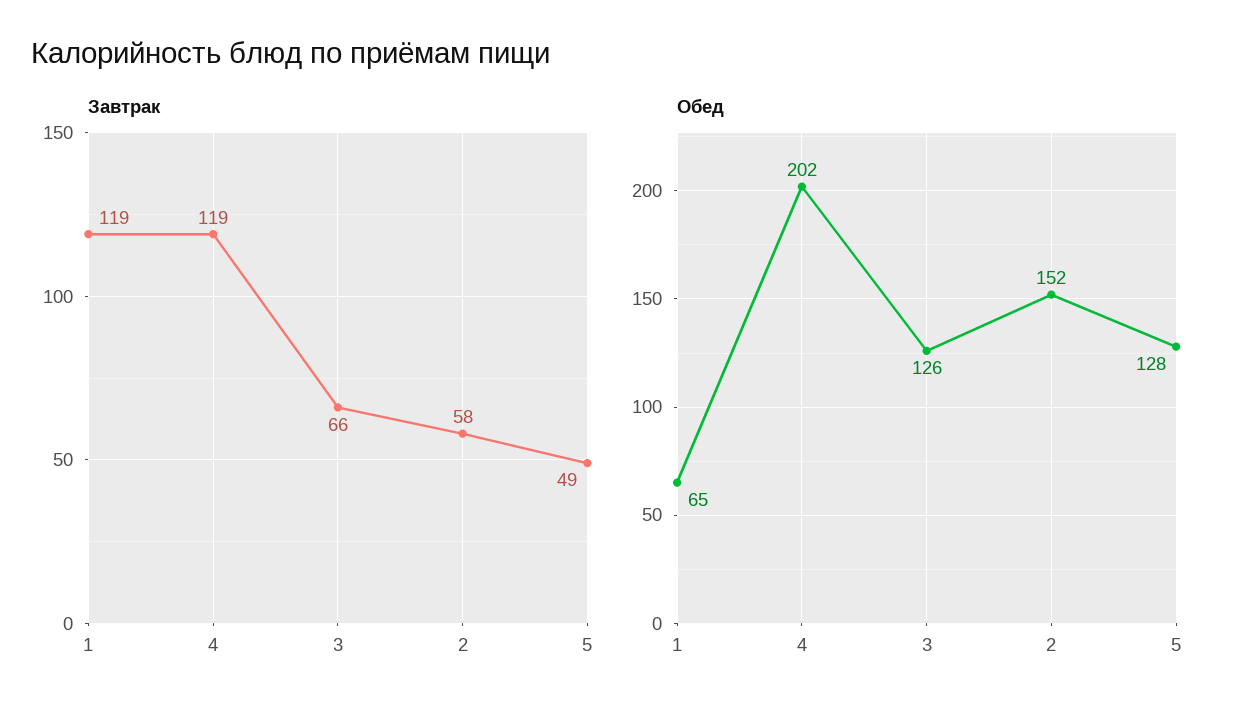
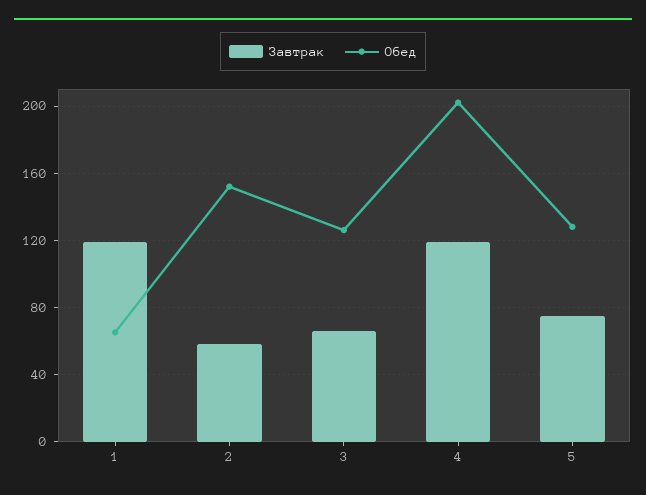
  {
    "Завтрак": {
      "1": 119,
      "4": 119,
      "3": 66,
      "2": 58,
-     "5": 49
+     "5": 75
    },
    "Обед": {
      "1": 65,
      "4": 202,
      "3": 126,
      "2": 152,
      "5": 128
    }
  }

